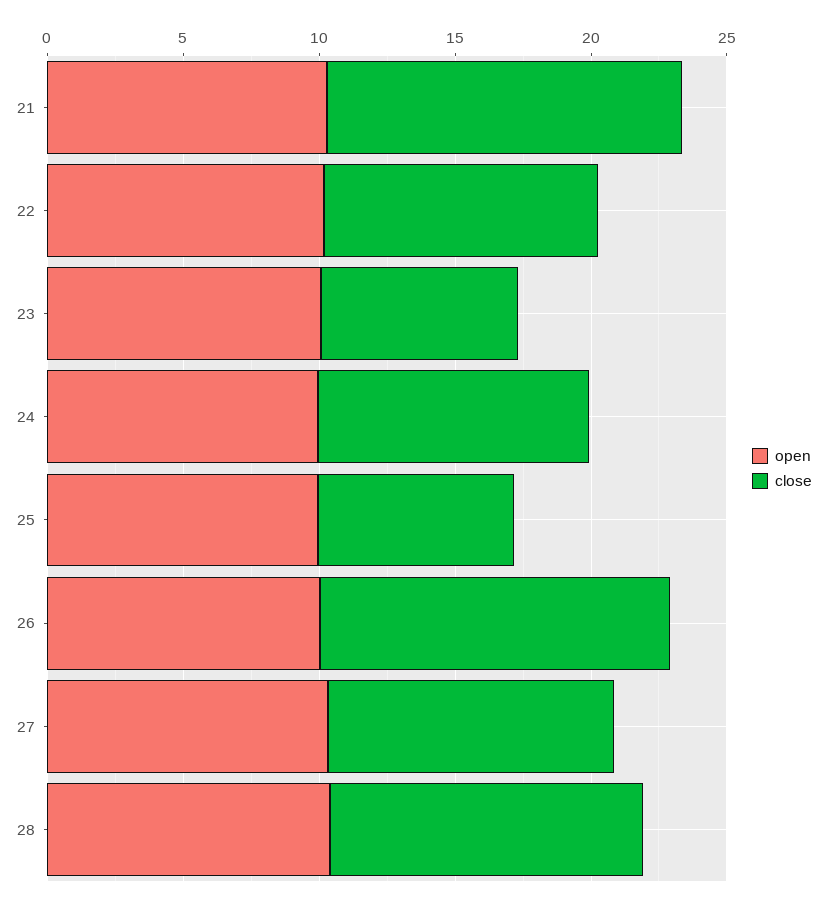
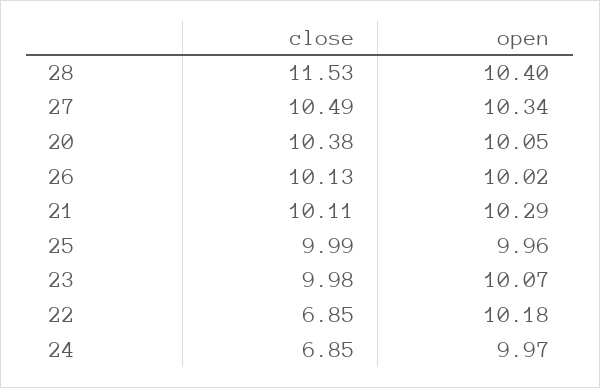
  {
    "open": {
      "21": 10.29,
      "22": 10.18,
      "23": 10.07,
      "24": 9.97,
      "25": 9.96,
      "26": 10.02,
      "27": 10.34,
-     "28": 10.4
+     "28": 10.4,
+     "20": 10.05
    },
    "close": {
-     "21": 13,
+     "21": 10.11,
-     "22": 10,
+     "22": 6.85,
-     "23": 7,
+     "23": 9.98,
-     "24": 10,
+     "24": 6.85,
-     "25": 7,
+     "25": 9.99,
-     "26": 13,
+     "26": 10.13,
      "27": 10.49,
-     "28": 11.53
+     "28": 11.53,
+     "20": 10.38
    }
  }

